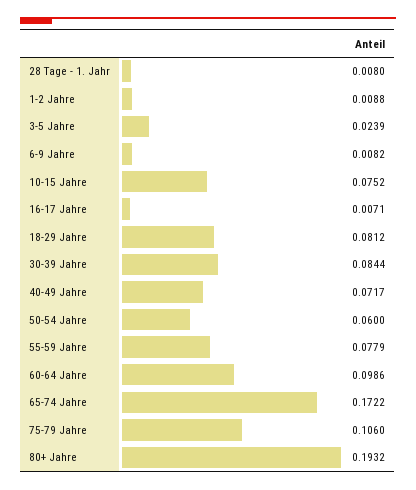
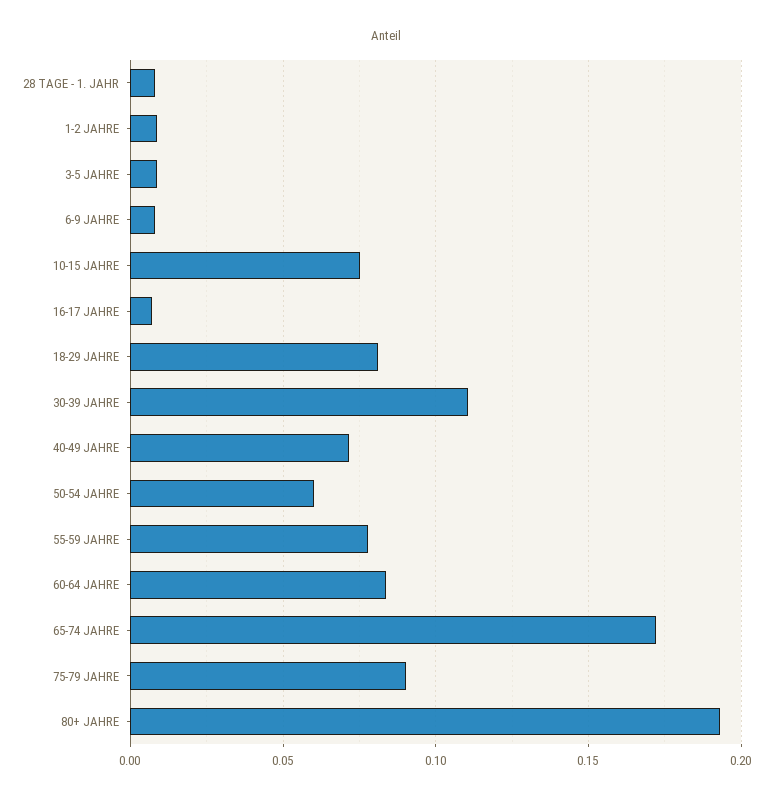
  {
    "28 Tage - 1. Jahr": 0.008,
    "1-2 Jahre": 0.0088,
-   "3-5 Jahre": 0.0239,
+   "3-5 Jahre": 0.01,
    "6-9 Jahre": 0.0082,
    "10-15 Jahre": 0.0752,
    "16-17 Jahre": 0.0071,
    "18-29 Jahre": 0.0812,
-   "30-39 Jahre": 0.0844,
+   "30-39 Jahre": 0.11,
    "40-49 Jahre": 0.0717,
    "50-54 Jahre": 0.06,
    "55-59 Jahre": 0.0779,
-   "60-64 Jahre": 0.0986,
+   "60-64 Jahre": 0.085,
    "65-74 Jahre": 0.1722,
-   "75-79 Jahre": 0.106,
+   "75-79 Jahre": 0.09,
    "80+ Jahre": 0.1932
  }

